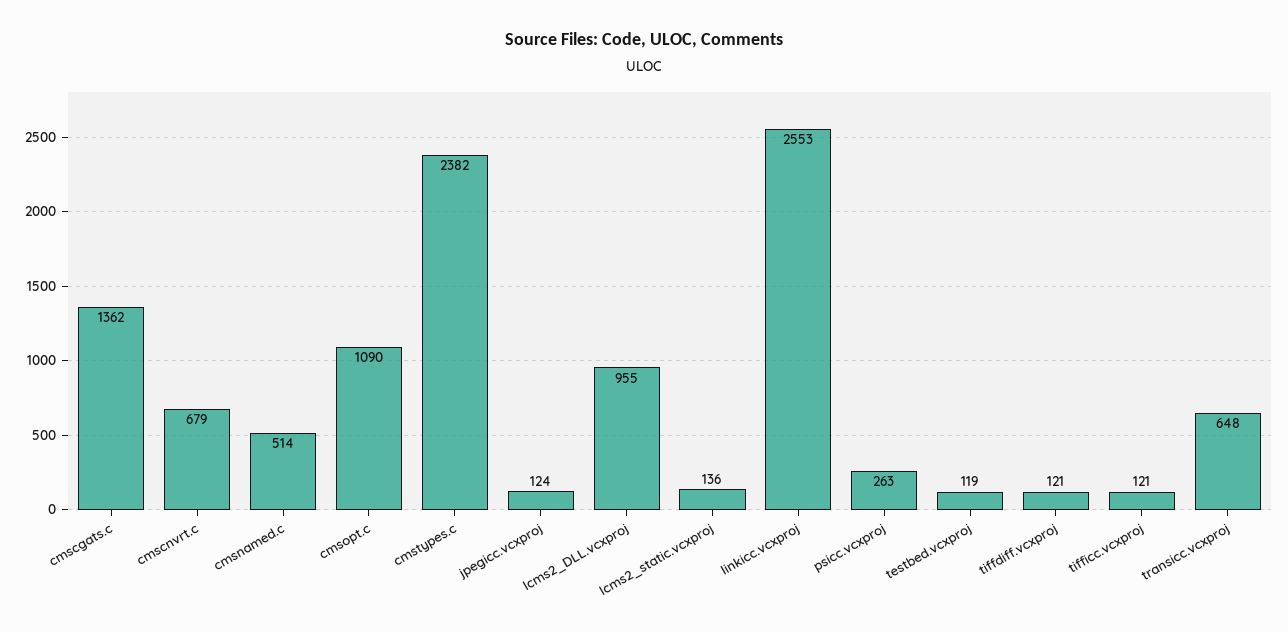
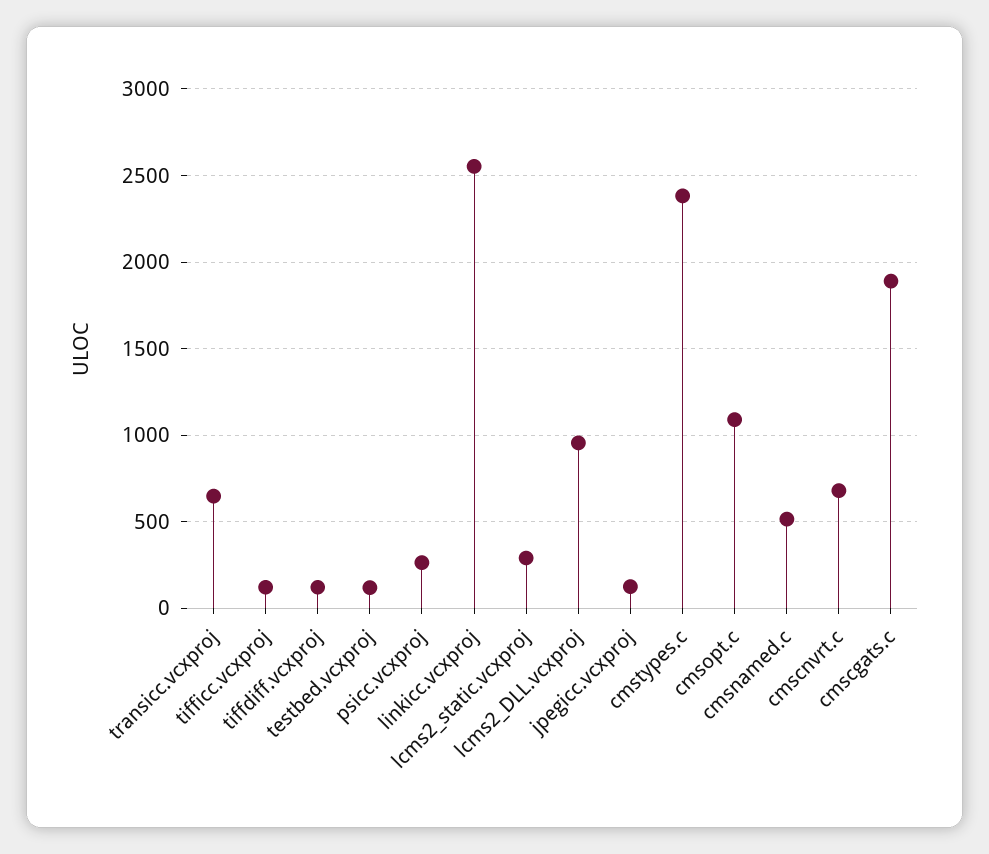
  {
-   "cmscgats.c": 1362,
+   "cmscgats.c": 1900,
    "cmscnvrt.c": 679,
    "cmsnamed.c": 514,
    "cmsopt.c": 1090,
    "cmstypes.c": 2382,
    "jpegicc.vcxproj": 124,
    "lcms2_DLL.vcxproj": 955,
-   "lcms2_static.vcxproj": 136,
+   "lcms2_static.vcxproj": 300,
    "linkicc.vcxproj": 2553,
    "psicc.vcxproj": 263,
    "testbed.vcxproj": 119,
    "tiffdiff.vcxproj": 121,
    "tifficc.vcxproj": 121,
    "transicc.vcxproj": 648
  }

